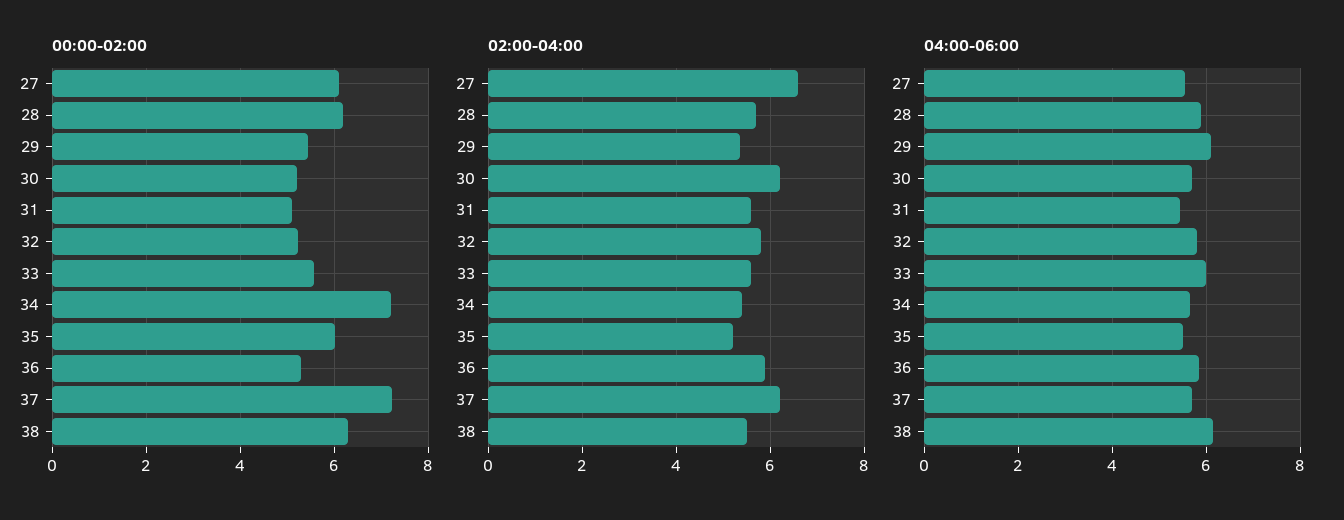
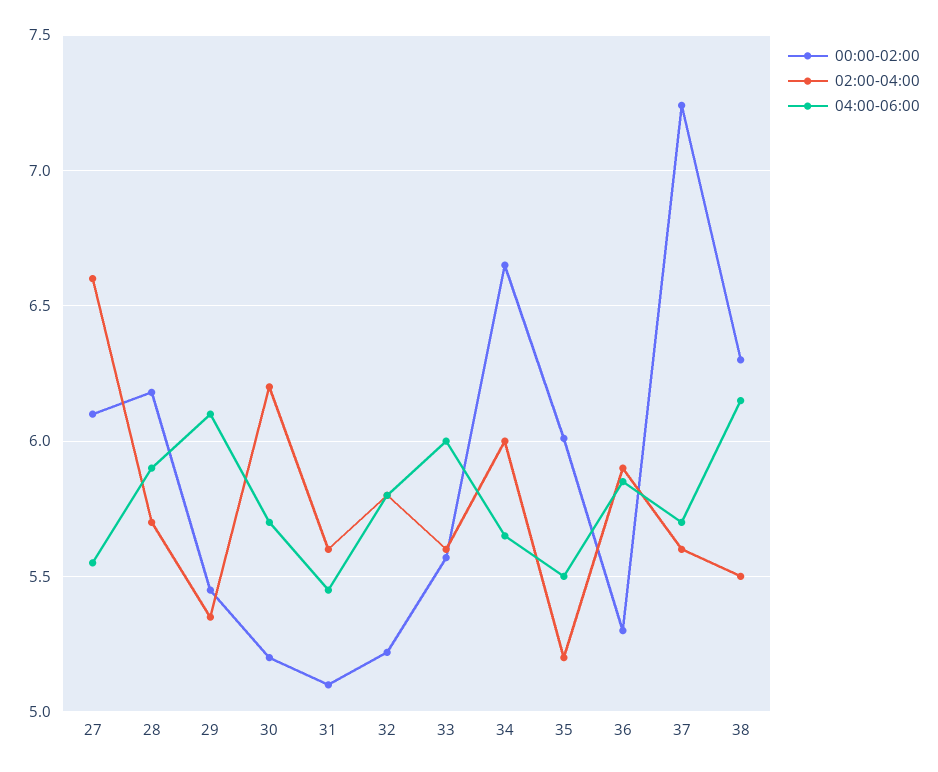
  {
    "00:00-02:00": {
      "27": 6.1,
      "28": 6.2,
      "29": 5.45,
      "30": 5.2,
      "31": 5.1,
      "32": 5.2,
      "33": 5.55,
-     "34": 7.2,
+     "34": 6.65,
      "35": 6,
      "36": 5.3,
      "37": 7.25,
      "38": 6.3
    },
    "02:00-04:00": {
      "27": 6.6,
      "28": 5.7,
      "29": 5.35,
      "30": 6.2,
      "31": 5.6,
      "32": 5.8,
      "33": 5.6,
-     "34": 5.4,
+     "34": 6,
      "35": 5.2,
      "36": 5.9,
-     "37": 6.2,
+     "37": 5.6,
      "38": 5.5
    },
    "04:00-06:00": {
      "27": 5.55,
      "28": 5.9,
      "29": 6.1,
      "30": 5.7,
      "31": 5.45,
      "32": 5.8,
      "33": 6,
      "34": 5.65,
      "35": 5.5,
      "36": 5.85,
      "37": 5.7,
      "38": 6.15
    }
  }

